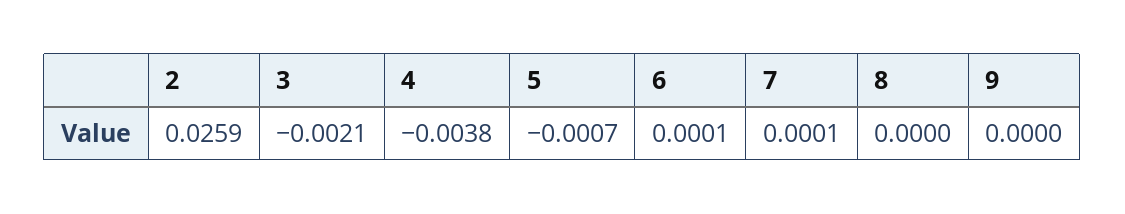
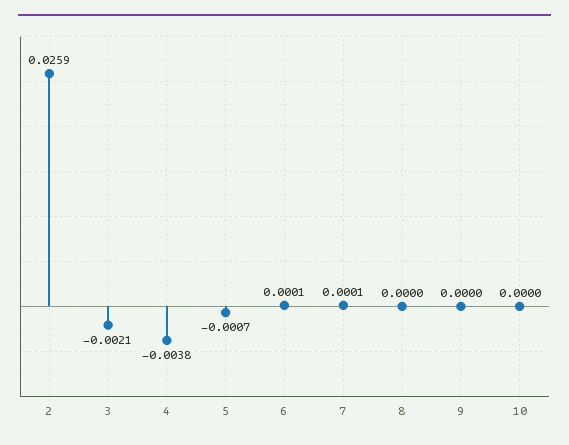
  {
    "2": 0.0259,
    "3": -0.0021,
    "4": -0.0038,
    "5": -0.0007,
    "6": 0.0001,
    "7": 0.0001,
    "8": 0,
-   "9": 0
+   "9": 0,
+   "10": 0
  }

